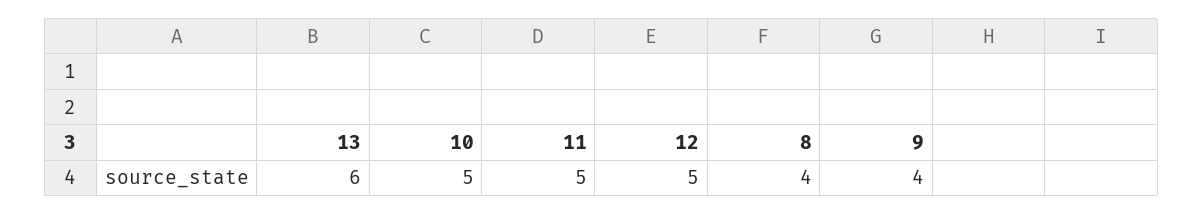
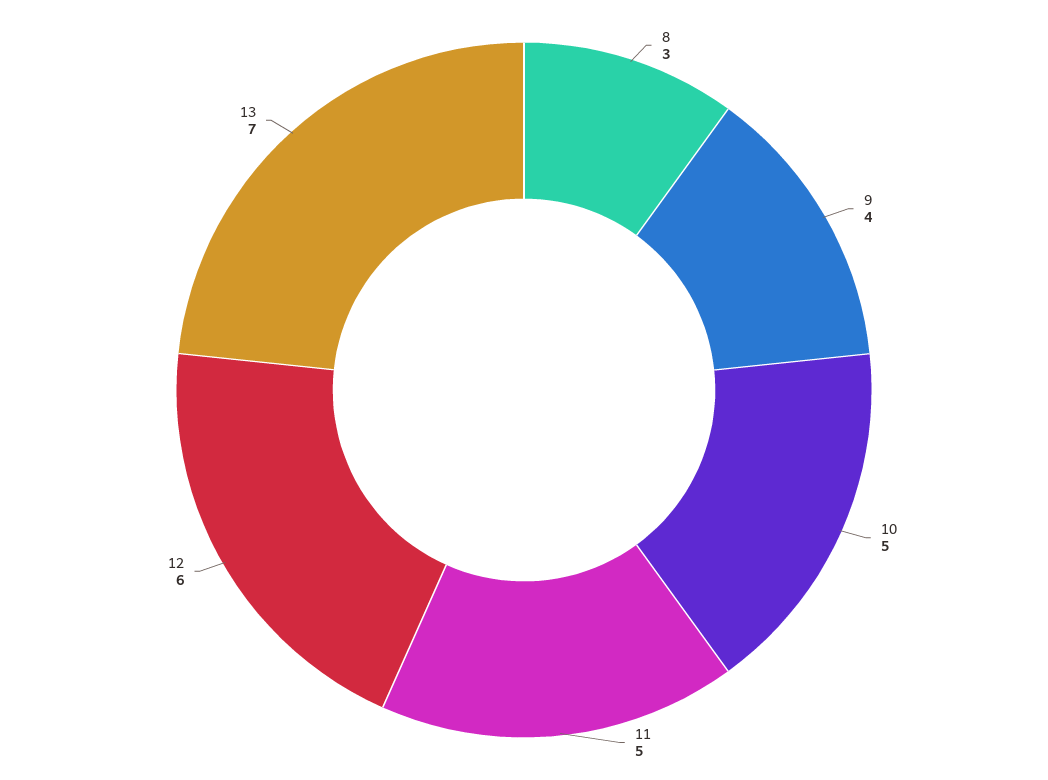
  {
-   "13": 6,
+   "13": 7,
    "10": 5,
    "11": 5,
-   "12": 5,
+   "12": 6,
-   "8": 4,
+   "8": 3,
    "9": 4
  }

